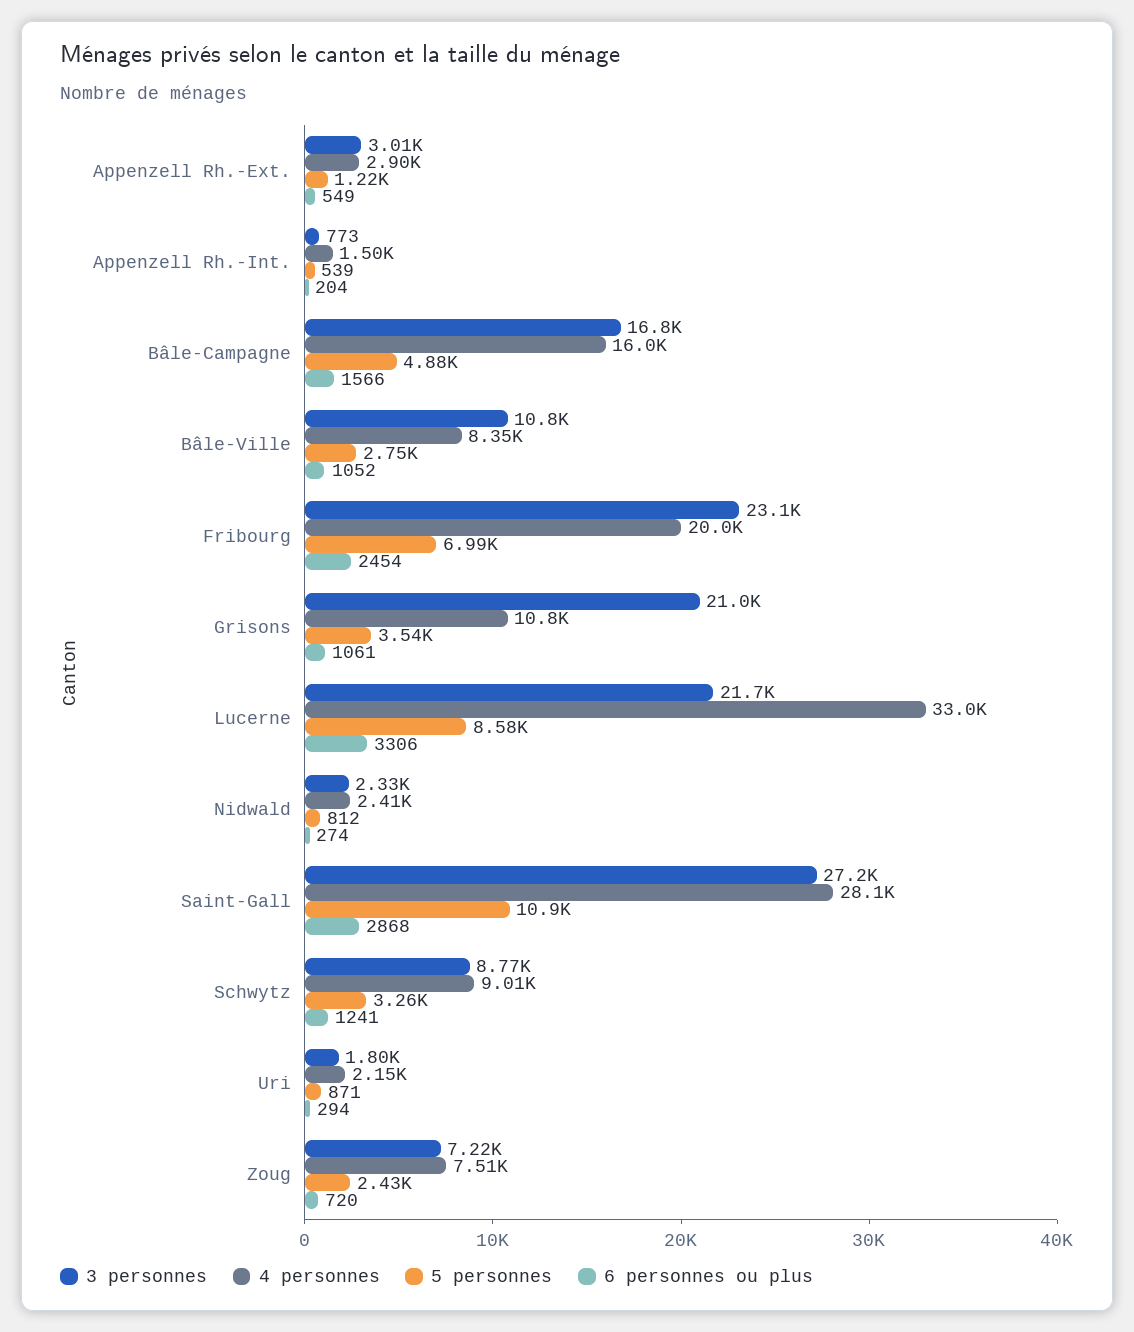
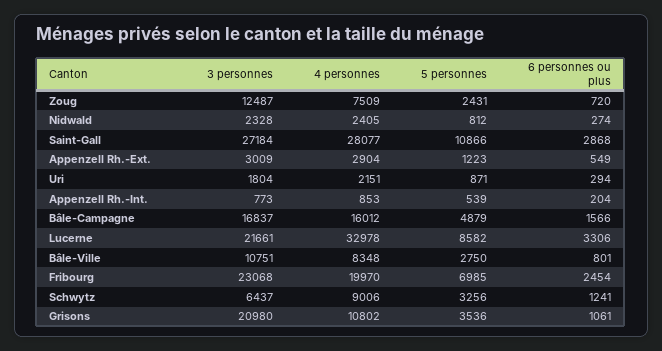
  {
    "3 personnes": {
      "Appenzell Rh.-Ext.": 3009,
      "Appenzell Rh.-Int.": 773,
      "Bâle-Campagne": 16837,
      "Bâle-Ville": 10751,
      "Fribourg": 23068,
      "Grisons": 20980,
      "Lucerne": 21661,
      "Nidwald": 2328,
      "Saint-Gall": 27184,
-     "Schwytz": 8770,
+     "Schwytz": 6437,
      "Uri": 1804,
-     "Zoug": 7220
+     "Zoug": 12487
    },
    "4 personnes": {
      "Appenzell Rh.-Ext.": 2904,
-     "Appenzell Rh.-Int.": 1500,
+     "Appenzell Rh.-Int.": 853,
      "Bâle-Campagne": 16012,
      "Bâle-Ville": 8348,
      "Fribourg": 19970,
      "Grisons": 10802,
      "Lucerne": 32978,
      "Nidwald": 2405,
      "Saint-Gall": 28077,
      "Schwytz": 9006,
      "Uri": 2151,
      "Zoug": 7509
    },
    "5 personnes": {
      "Appenzell Rh.-Ext.": 1223,
      "Appenzell Rh.-Int.": 539,
      "Bâle-Campagne": 4879,
      "Bâle-Ville": 2750,
      "Fribourg": 6985,
      "Grisons": 3536,
      "Lucerne": 8582,
      "Nidwald": 812,
      "Saint-Gall": 10866,
      "Schwytz": 3256,
      "Uri": 871,
      "Zoug": 2431
    },
    "6 personnes ou plus": {
      "Appenzell Rh.-Ext.": 549,
      "Appenzell Rh.-Int.": 204,
      "Bâle-Campagne": 1566,
-     "Bâle-Ville": 1052,
+     "Bâle-Ville": 801,
      "Fribourg": 2454,
      "Grisons": 1061,
      "Lucerne": 3306,
      "Nidwald": 274,
      "Saint-Gall": 2868,
      "Schwytz": 1241,
      "Uri": 294,
      "Zoug": 720
    }
  }

